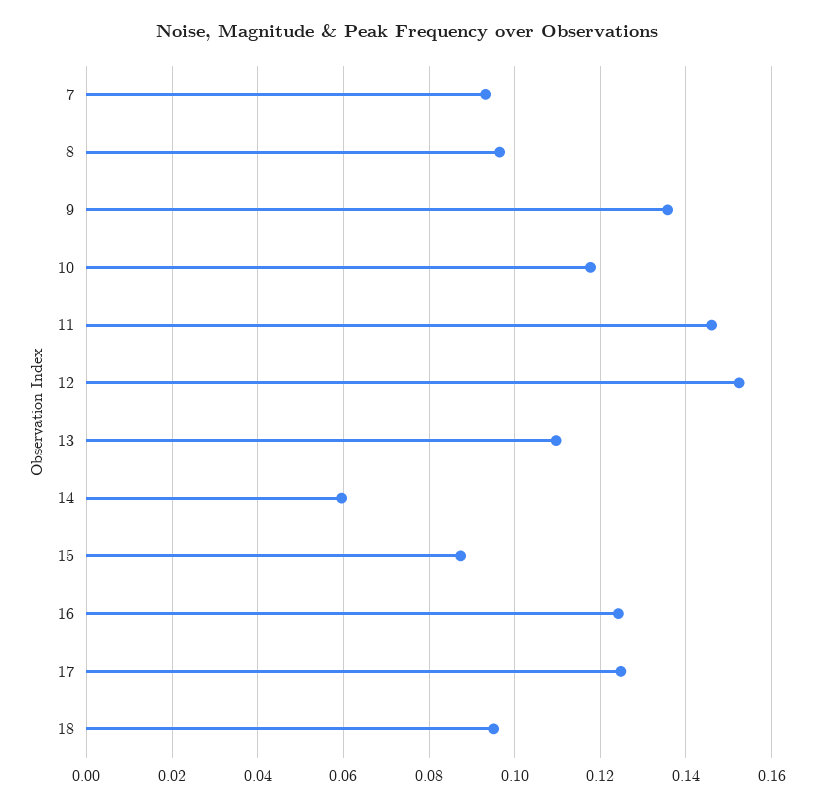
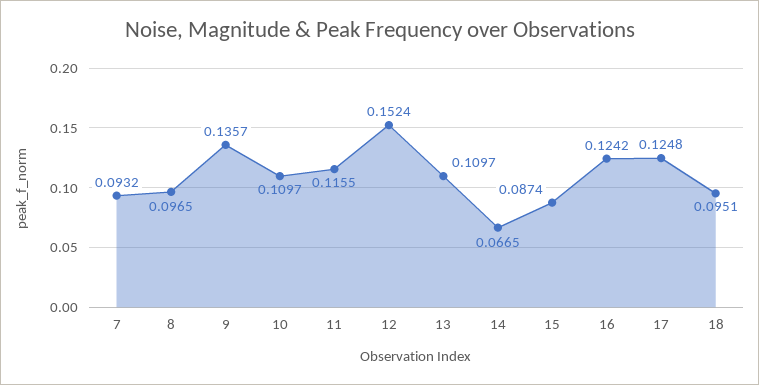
  {
    "7": 0.0932,
    "8": 0.0965,
    "9": 0.1357,
-   "10": 0.118,
+   "10": 0.1097,
-   "11": 0.146,
+   "11": 0.1155,
    "12": 0.1524,
    "13": 0.1097,
-   "14": 0.06,
+   "14": 0.0665,
    "15": 0.0874,
    "16": 0.1242,
    "17": 0.1248,
    "18": 0.0951
  }

